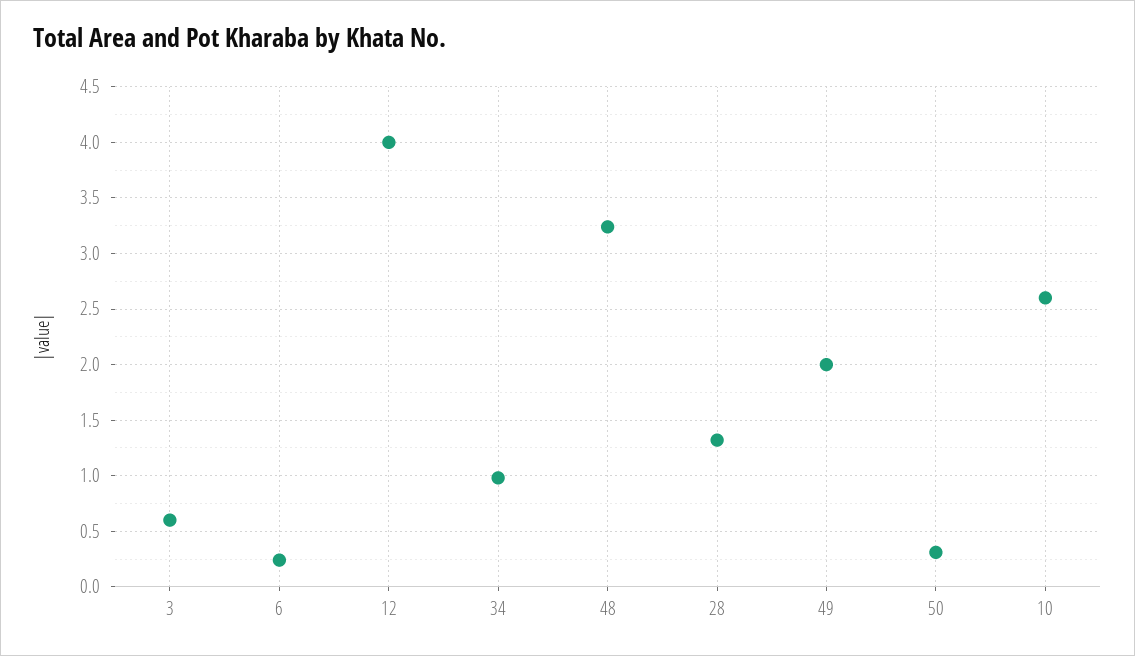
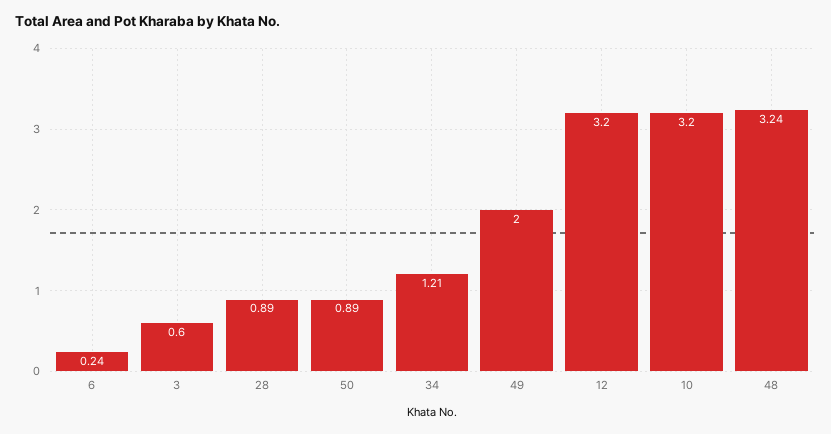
  {
    "3": 0.6,
    "6": 0.24,
-   "12": 4,
+   "12": 3.2,
-   "34": 1,
+   "34": 1.21,
    "48": 3.24,
-   "28": 1.3,
+   "28": 0.89,
    "49": 2,
-   "50": 0.3,
+   "50": 0.89,
-   "10": 2.6
+   "10": 3.2
  }

